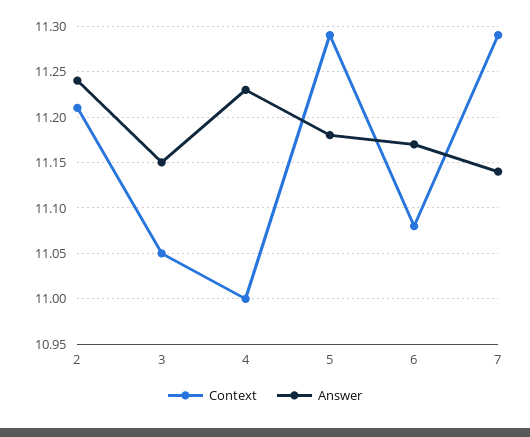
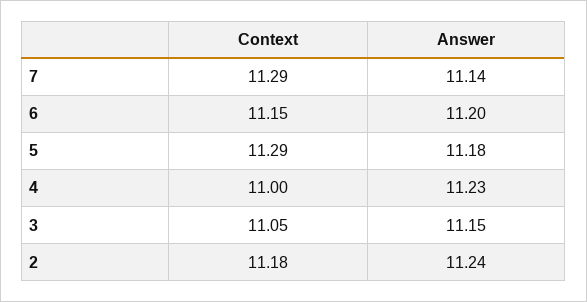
  {
    "Context": {
-     "2": 11.21,
+     "2": 11.18,
      "3": 11.05,
      "4": 11,
      "5": 11.29,
-     "6": 11.08,
+     "6": 11.15,
      "7": 11.29
    },
    "Answer": {
      "2": 11.24,
      "3": 11.15,
      "4": 11.23,
      "5": 11.18,
-     "6": 11.17,
+     "6": 11.2,
      "7": 11.14
    }
  }

